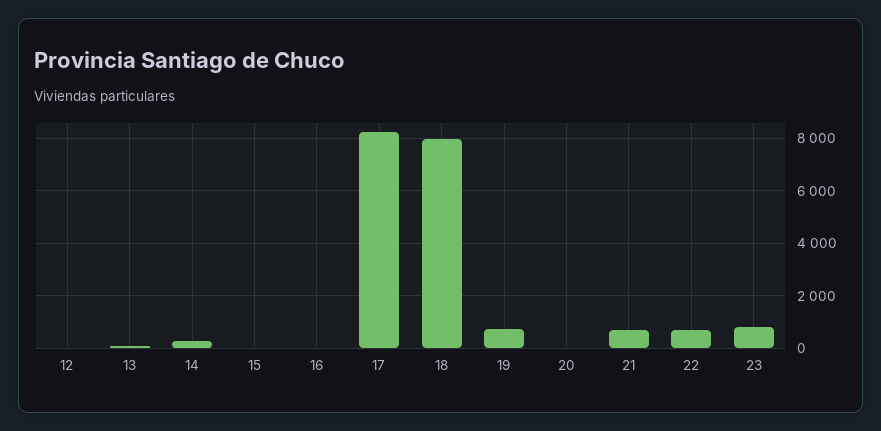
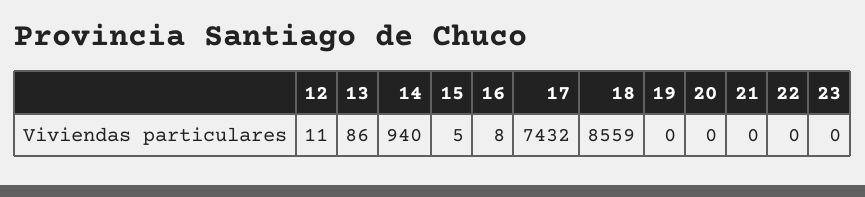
  {
    "12": 11,
    "13": 86,
-   "14": 250,
+   "14": 940,
    "15": 5,
    "16": 8,
-   "17": 8250,
+   "17": 7432,
-   "18": 8000,
+   "18": 8559,
-   "19": 750,
+   "19": 0,
    "20": 0,
-   "21": 750,
+   "21": 0,
-   "22": 750,
+   "22": 0,
-   "23": 750
+   "23": 0
  }

